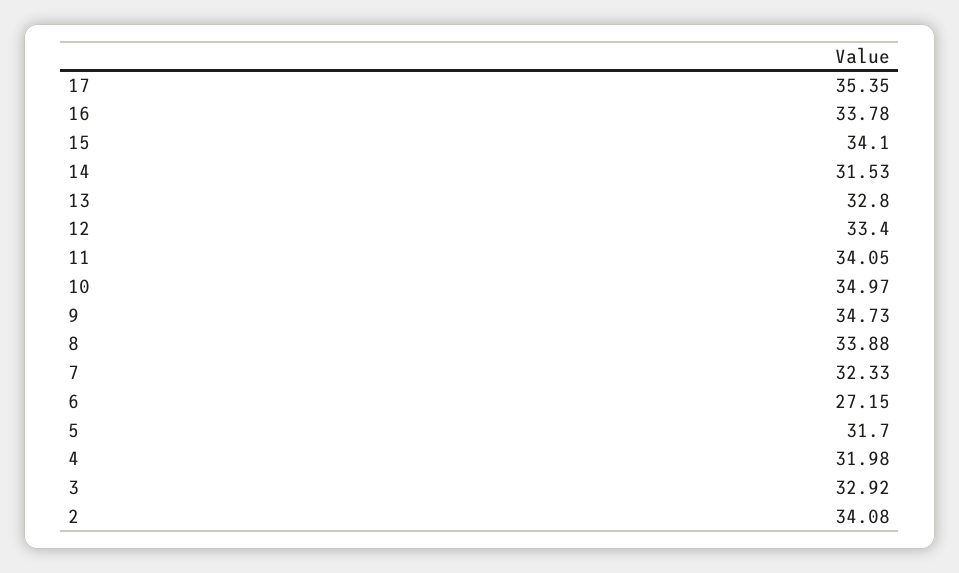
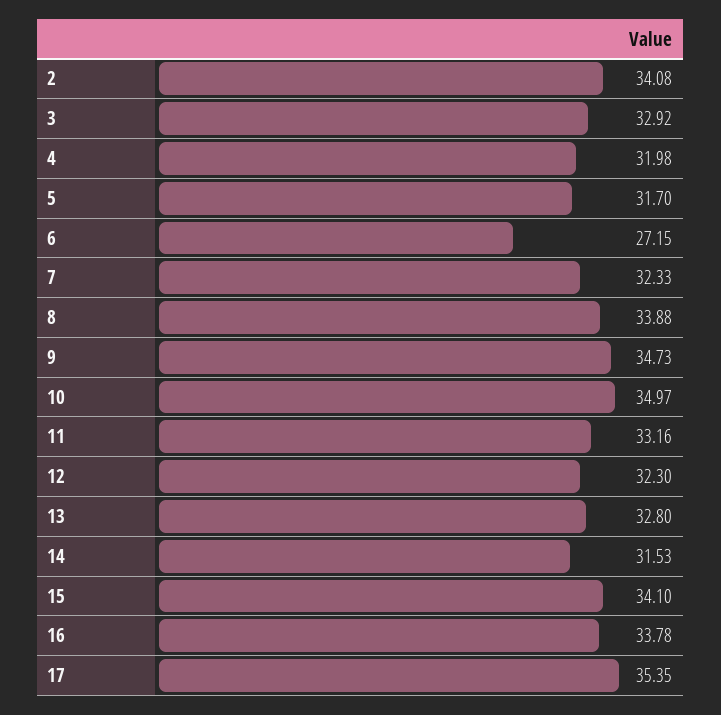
  {
    "17": 35.35,
    "16": 33.78,
    "15": 34.1,
    "14": 31.53,
    "13": 32.8,
-   "12": 33.4,
+   "12": 32.3,
-   "11": 34.05,
+   "11": 33.16,
    "10": 34.97,
    "9": 34.73,
    "8": 33.88,
    "7": 32.33,
    "6": 27.15,
    "5": 31.7,
    "4": 31.98,
    "3": 32.92,
    "2": 34.08
  }

